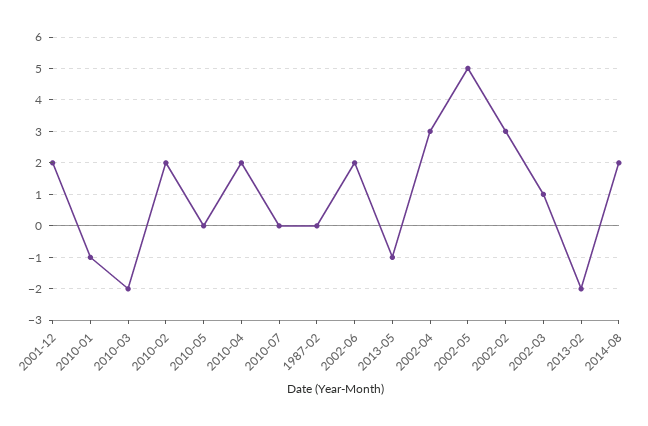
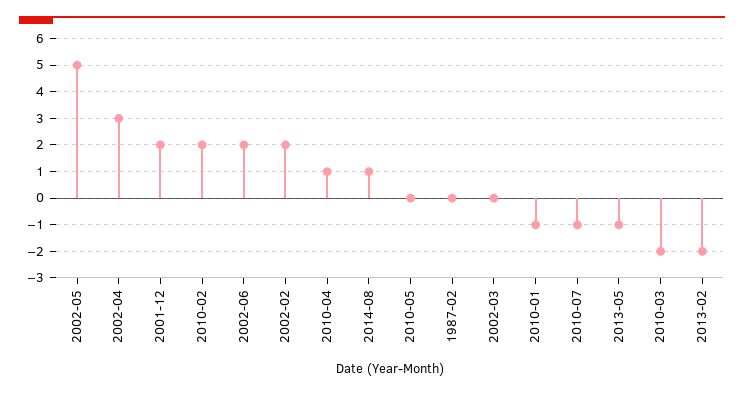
  {
    "2001-12": 2,
    "2010-01": -1,
    "2010-03": -2,
    "2010-02": 2,
    "2010-05": 0,
-   "2010-04": 2,
+   "2010-04": 1,
-   "2010-07": 0,
+   "2010-07": -1,
    "1987-02": 0,
    "2002-06": 2,
    "2013-05": -1,
    "2002-04": 3,
    "2002-05": 5,
-   "2002-02": 3,
+   "2002-02": 2,
-   "2002-03": 1,
+   "2002-03": 0,
    "2013-02": -2,
-   "2014-08": 2
+   "2014-08": 1
  }

